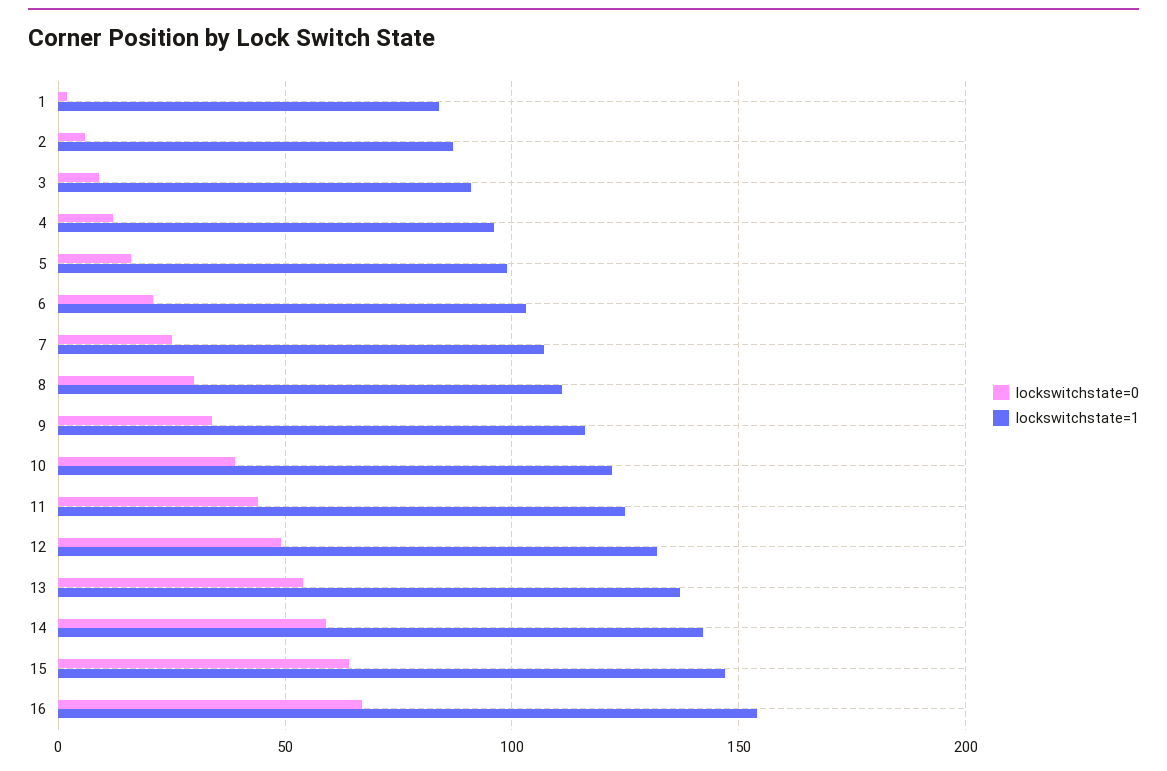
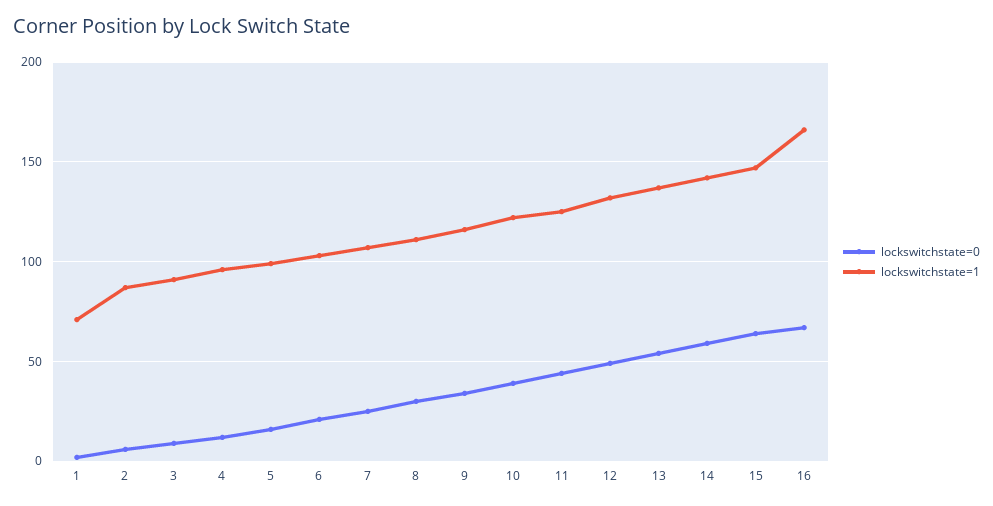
  {
    "lockswitchstate=0": {
      "1": 0,
      "2": 5,
      "3": 10,
      "4": 10,
      "5": 15,
      "6": 20,
      "7": 25,
      "8": 30,
      "9": 35,
      "10": 40,
      "11": 45,
      "12": 50,
      "13": 55,
      "14": 60,
      "15": 65,
      "16": 65
    },
    "lockswitchstate=1": {
-     "1": 85,
+     "1": 70,
      "2": 85,
      "3": 90,
      "4": 95,
      "5": 100,
      "6": 105,
      "7": 105,
      "8": 110,
      "9": 115,
      "10": 120,
      "11": 125,
      "12": 130,
      "13": 135,
      "14": 140,
      "15": 145,
-     "16": 155
+     "16": 165
    }
  }

